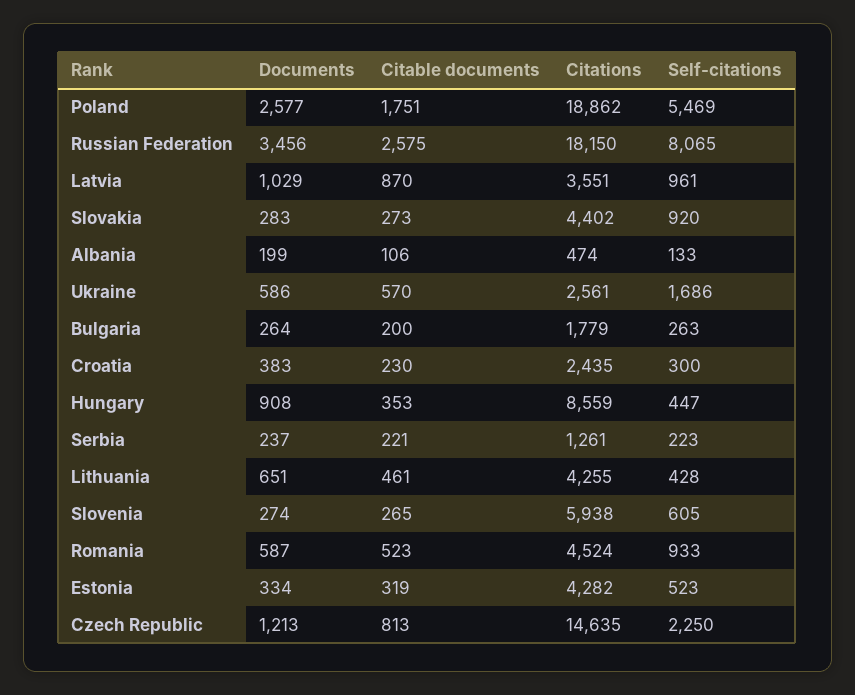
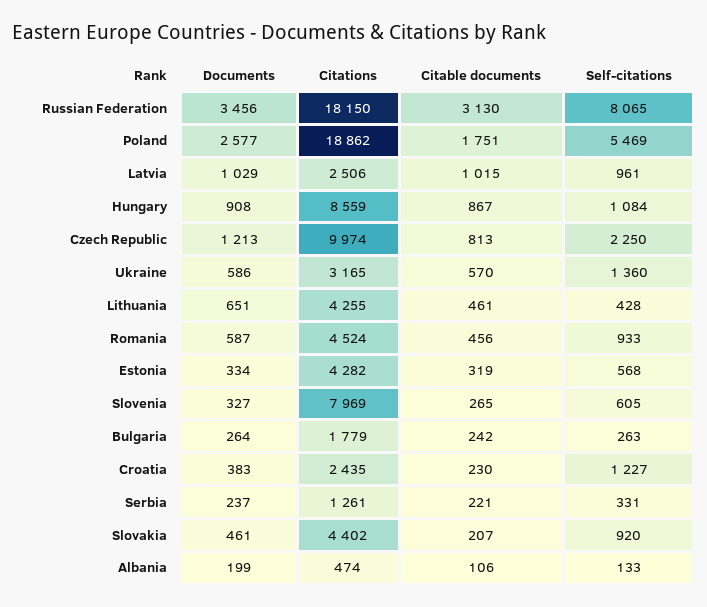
  {
    "Documents": {
      "Poland": 2577,
      "Russian Federation": 3456,
      "Latvia": 1029,
-     "Slovakia": 283,
+     "Slovakia": 461,
      "Albania": 199,
      "Ukraine": 586,
      "Bulgaria": 264,
      "Croatia": 383,
      "Hungary": 908,
      "Serbia": 237,
      "Lithuania": 651,
-     "Slovenia": 274,
+     "Slovenia": 327,
      "Romania": 587,
      "Estonia": 334,
      "Czech Republic": 1213
    },
    "Citable documents": {
      "Poland": 1751,
-     "Russian Federation": 2575,
+     "Russian Federation": 3130,
-     "Latvia": 870,
+     "Latvia": 1015,
-     "Slovakia": 273,
+     "Slovakia": 207,
      "Albania": 106,
      "Ukraine": 570,
-     "Bulgaria": 200,
+     "Bulgaria": 242,
      "Croatia": 230,
-     "Hungary": 353,
+     "Hungary": 867,
      "Serbia": 221,
      "Lithuania": 461,
      "Slovenia": 265,
-     "Romania": 523,
+     "Romania": 456,
      "Estonia": 319,
      "Czech Republic": 813
    },
    "Citations": {
      "Poland": 18862,
      "Russian Federation": 18150,
-     "Latvia": 3551,
+     "Latvia": 2506,
      "Slovakia": 4402,
      "Albania": 474,
-     "Ukraine": 2561,
+     "Ukraine": 3165,
      "Bulgaria": 1779,
      "Croatia": 2435,
      "Hungary": 8559,
      "Serbia": 1261,
      "Lithuania": 4255,
-     "Slovenia": 5938,
+     "Slovenia": 7969,
      "Romania": 4524,
      "Estonia": 4282,
-     "Czech Republic": 14635
+     "Czech Republic": 9974
    },
    "Self-citations": {
      "Poland": 5469,
      "Russian Federation": 8065,
      "Latvia": 961,
      "Slovakia": 920,
      "Albania": 133,
-     "Ukraine": 1686,
+     "Ukraine": 1360,
      "Bulgaria": 263,
-     "Croatia": 300,
+     "Croatia": 1227,
-     "Hungary": 447,
+     "Hungary": 1084,
-     "Serbia": 223,
+     "Serbia": 331,
      "Lithuania": 428,
      "Slovenia": 605,
      "Romania": 933,
-     "Estonia": 523,
+     "Estonia": 568,
      "Czech Republic": 2250
    }
  }

